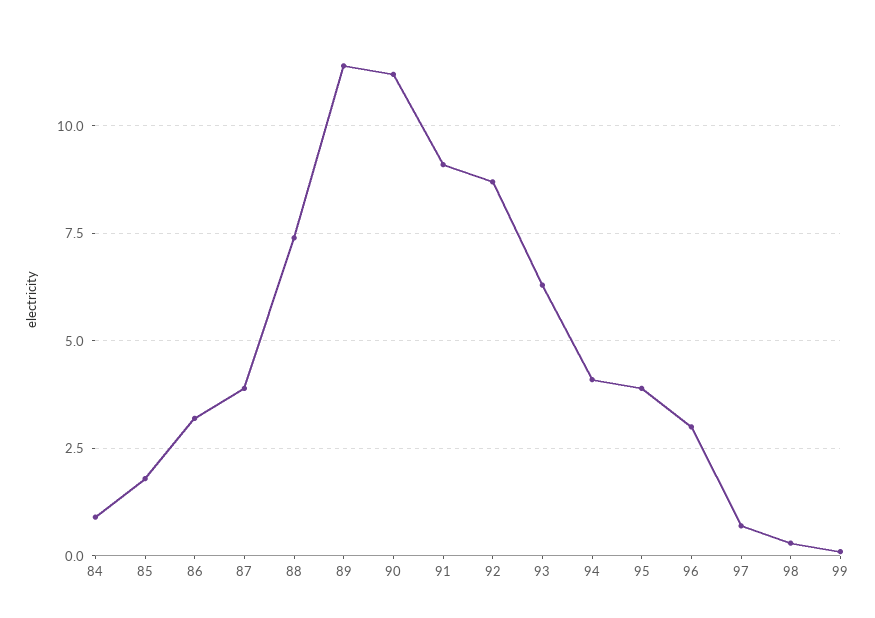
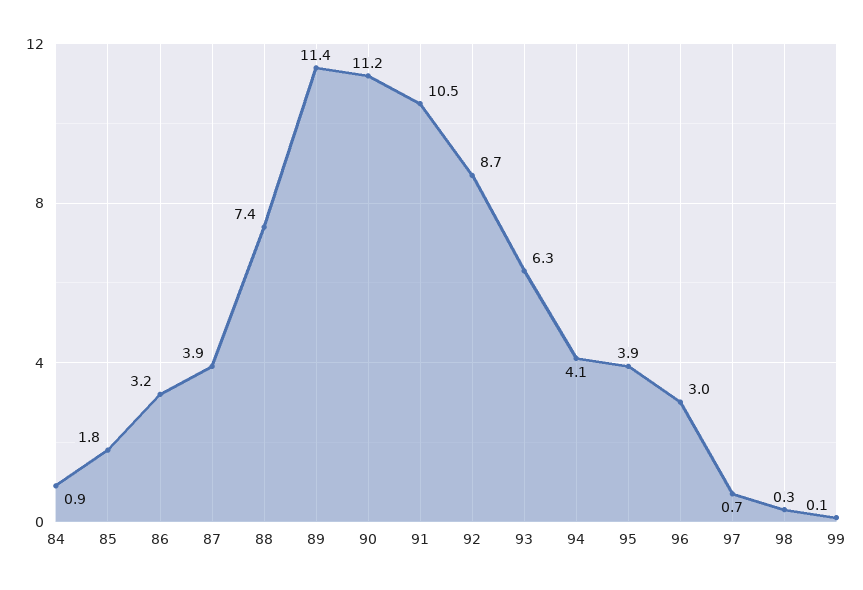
  {
    "84": 0.9,
    "85": 1.8,
    "86": 3.2,
    "87": 3.9,
    "88": 7.4,
    "89": 11.4,
    "90": 11.2,
-   "91": 9,
+   "91": 10.5,
    "92": 8.7,
    "93": 6.3,
    "94": 4.1,
    "95": 3.9,
    "96": 3,
    "97": 0.7,
    "98": 0.3,
    "99": 0.1
  }

